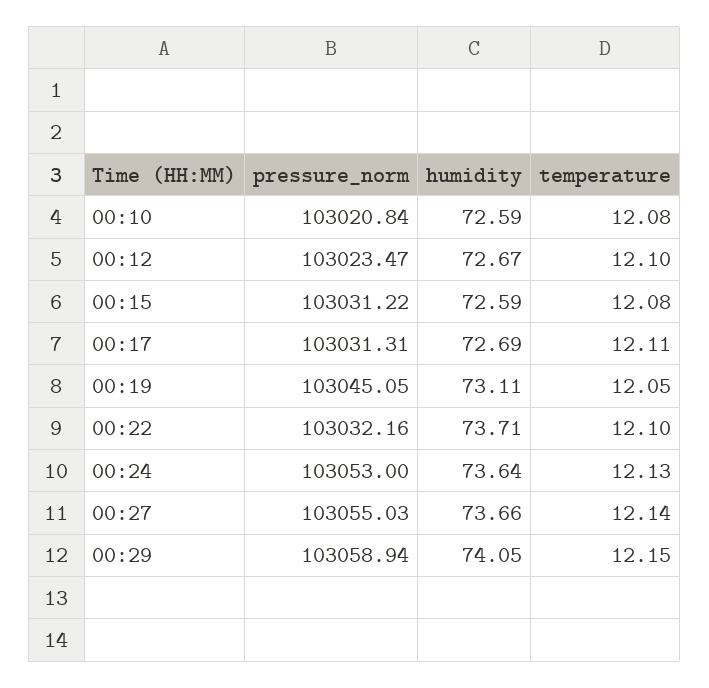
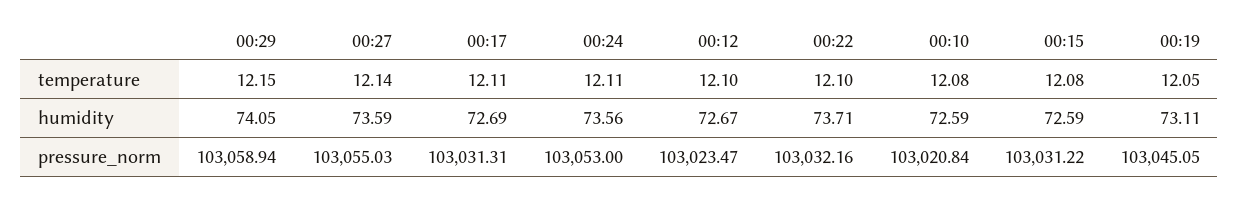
  {
    "pressure_norm": {
      "00:10": 103020.84,
      "00:12": 103023.47,
      "00:15": 103031.22,
      "00:17": 103031.31,
      "00:19": 103045.05,
      "00:22": 103032.16,
      "00:24": 103053,
      "00:27": 103055.03,
      "00:29": 103058.94
    },
    "humidity": {
      "00:10": 72.59,
      "00:12": 72.67,
      "00:15": 72.59,
      "00:17": 72.69,
      "00:19": 73.11,
      "00:22": 73.71,
-     "00:24": 73.64,
+     "00:24": 73.56,
-     "00:27": 73.66,
+     "00:27": 73.59,
      "00:29": 74.05
    },
    "temperature": {
      "00:10": 12.08,
      "00:12": 12.1,
      "00:15": 12.08,
      "00:17": 12.11,
      "00:19": 12.05,
      "00:22": 12.1,
-     "00:24": 12.13,
+     "00:24": 12.11,
      "00:27": 12.14,
      "00:29": 12.15
    }
  }

